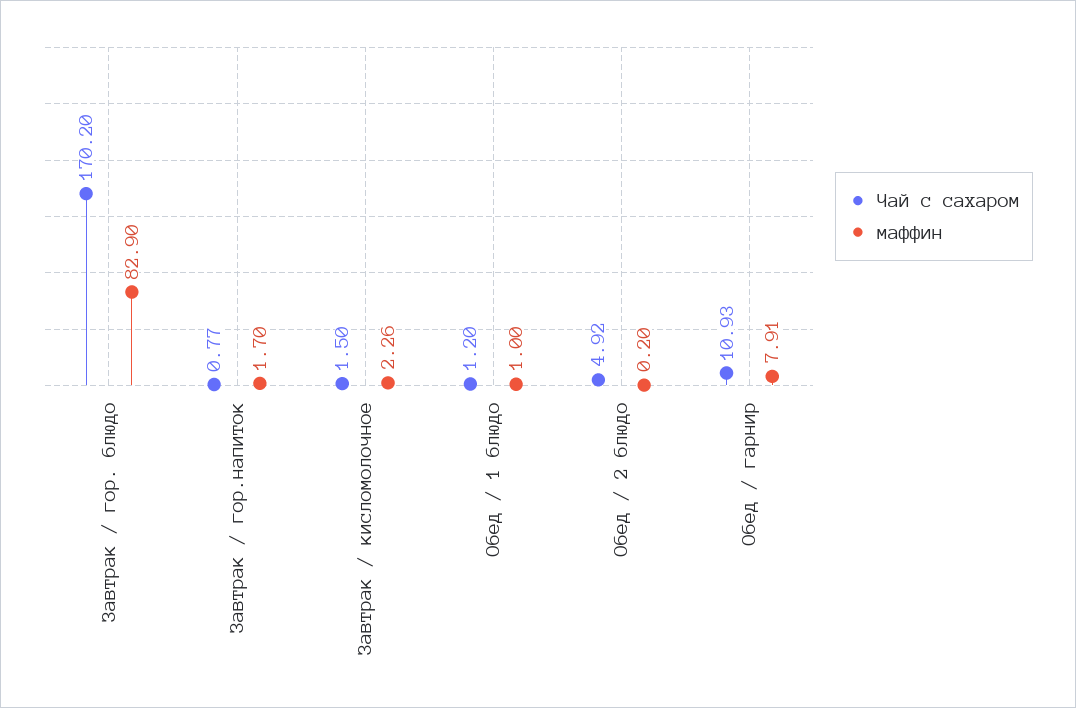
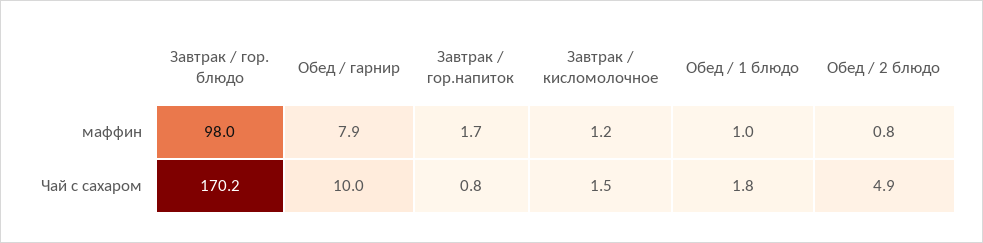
  {
    "Чай с сахаром": {
      "Завтрак / гор. блюдо": 170.2,
      "Завтрак / гор.напиток": 0.77,
      "Завтрак / кисломолочное": 1.5,
-     "Обед / 1 блюдо": 1.2,
+     "Обед / 1 блюдо": 1.8,
      "Обед / 2 блюдо": 4.92,
-     "Обед / гарнир": 10.93
+     "Обед / гарнир": 10
    },
    "маффин": {
-     "Завтрак / гор. блюдо": 82.9,
+     "Завтрак / гор. блюдо": 98,
      "Завтрак / гор.напиток": 1.7,
-     "Завтрак / кисломолочное": 2.26,
+     "Завтрак / кисломолочное": 1.2,
      "Обед / 1 блюдо": 1,
-     "Обед / 2 блюдо": 0.2,
+     "Обед / 2 блюдо": 0.8,
      "Обед / гарнир": 7.91
    }
  }

